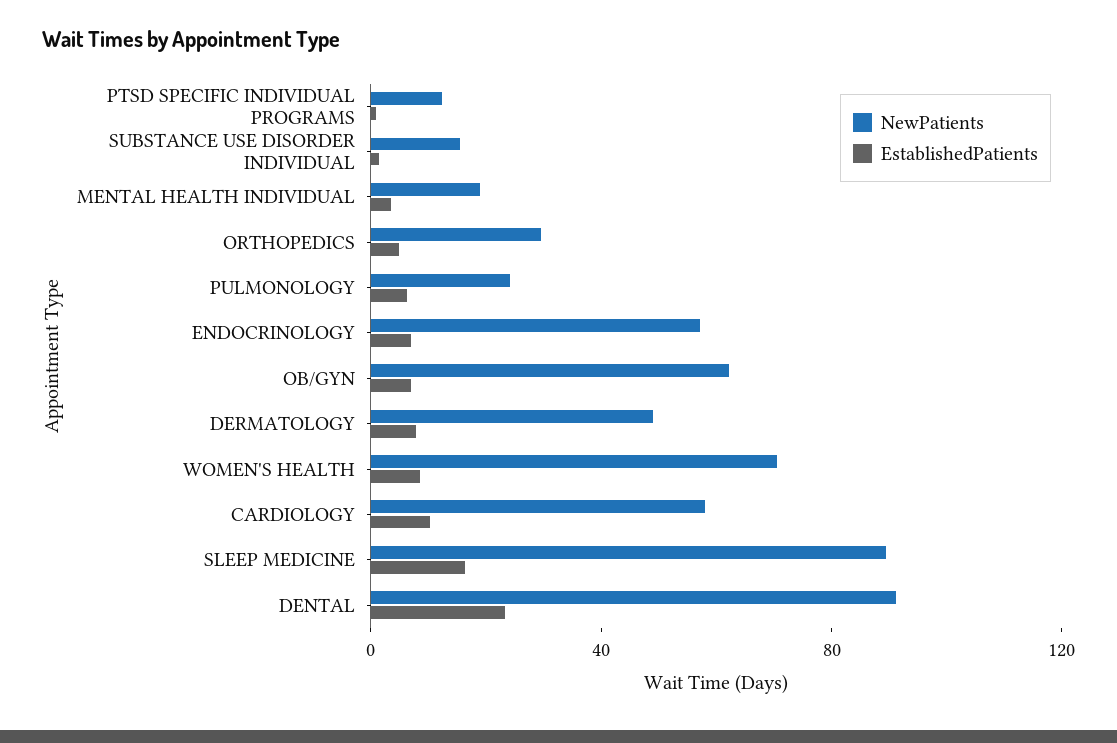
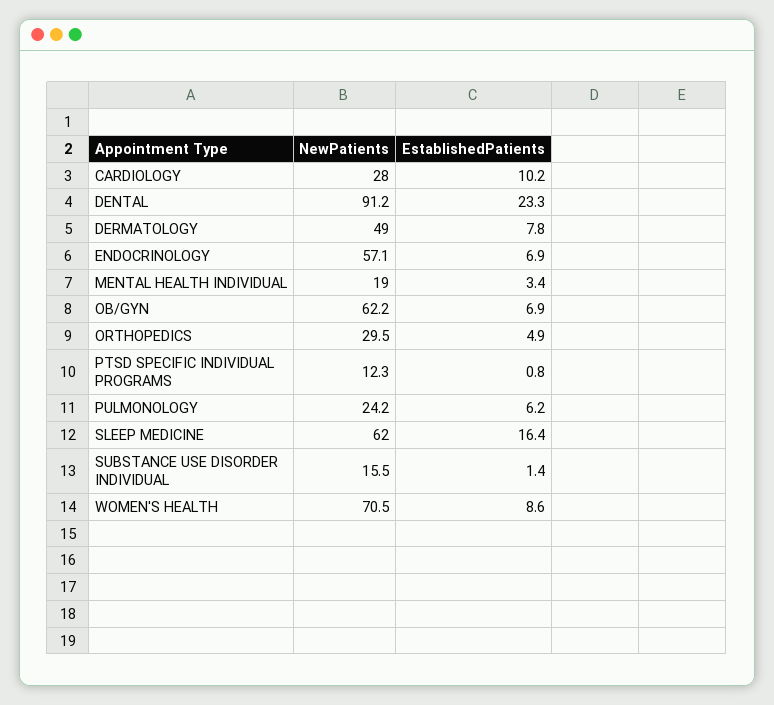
  {
    "NewPatients": {
      "PTSD SPECIFIC INDIVIDUAL PROGRAMS": 12.3,
      "SUBSTANCE USE DISORDER INDIVIDUAL": 15.5,
      "MENTAL HEALTH INDIVIDUAL": 19,
      "ORTHOPEDICS": 29.5,
      "PULMONOLOGY": 24.2,
      "ENDOCRINOLOGY": 57.1,
      "OB/GYN": 62.2,
      "DERMATOLOGY": 49,
      "WOMEN'S HEALTH": 70.5,
-     "CARDIOLOGY": 60,
+     "CARDIOLOGY": 28,
-     "SLEEP MEDICINE": 90,
+     "SLEEP MEDICINE": 62,
      "DENTAL": 91.2
    },
    "EstablishedPatients": {
      "PTSD SPECIFIC INDIVIDUAL PROGRAMS": 0.8,
      "SUBSTANCE USE DISORDER INDIVIDUAL": 1.4,
      "MENTAL HEALTH INDIVIDUAL": 3.4,
      "ORTHOPEDICS": 4.9,
      "PULMONOLOGY": 6.2,
      "ENDOCRINOLOGY": 6.9,
      "OB/GYN": 6.9,
      "DERMATOLOGY": 7.8,
      "WOMEN'S HEALTH": 8.6,
      "CARDIOLOGY": 10.2,
      "SLEEP MEDICINE": 16.4,
      "DENTAL": 23.3
    }
  }

